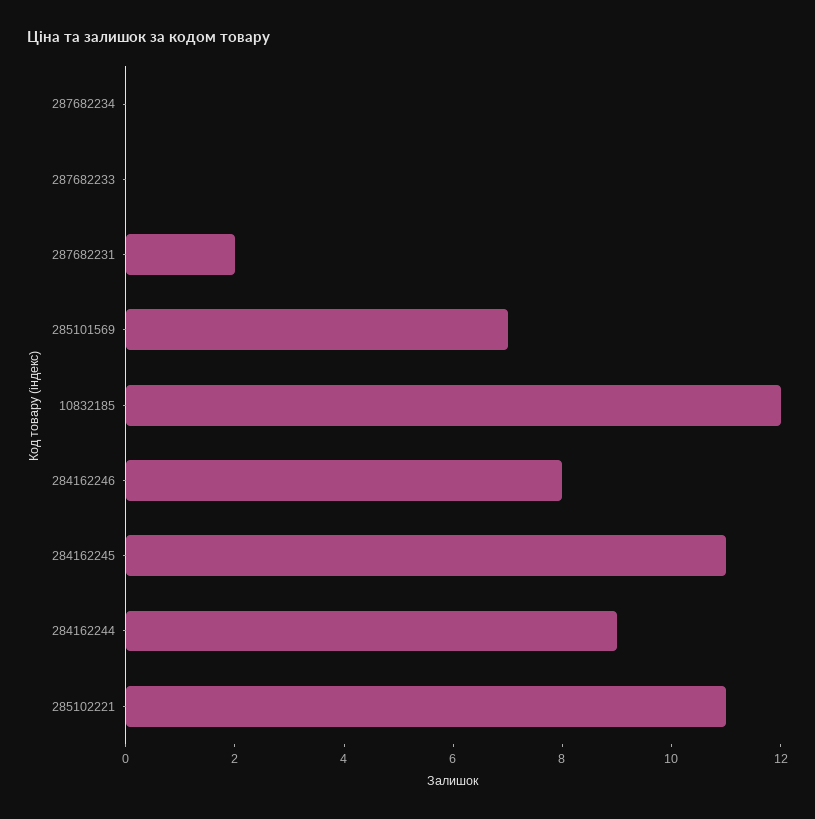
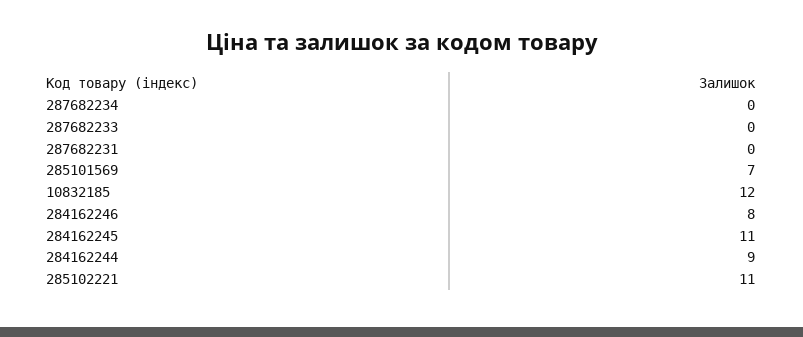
  {
    "287682234": 0,
    "287682233": 0,
-   "287682231": 2,
+   "287682231": 0,
    "285101569": 7,
    "10832185": 12,
    "284162246": 8,
    "284162245": 11,
    "284162244": 9,
    "285102221": 11
  }

